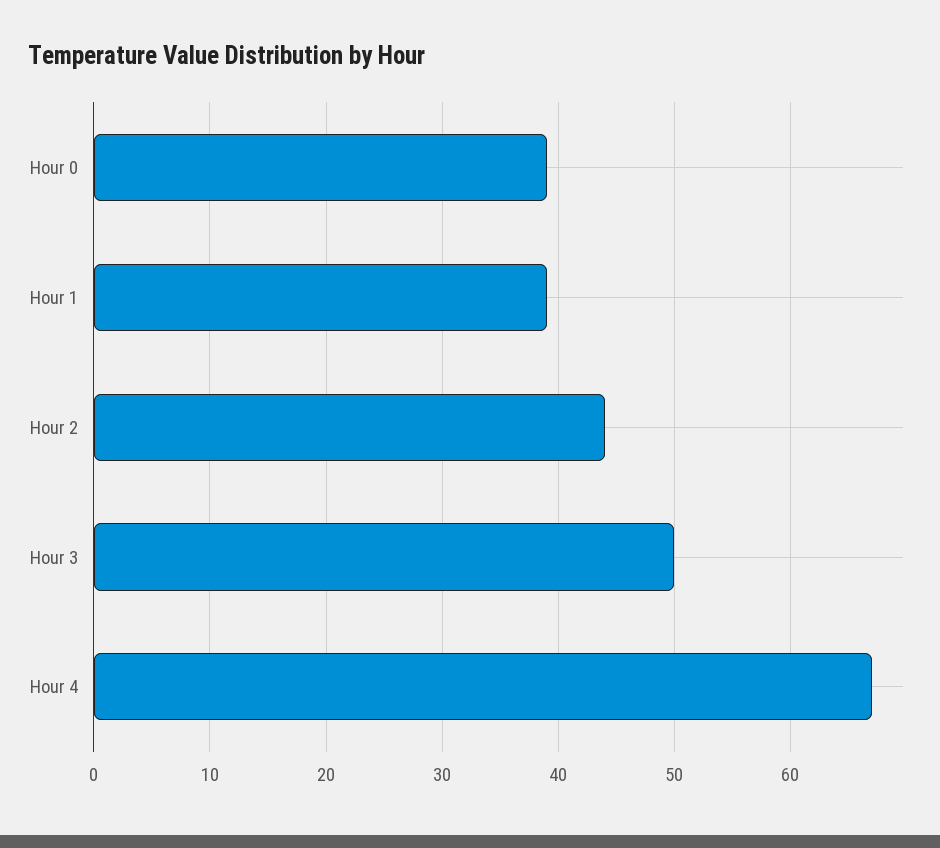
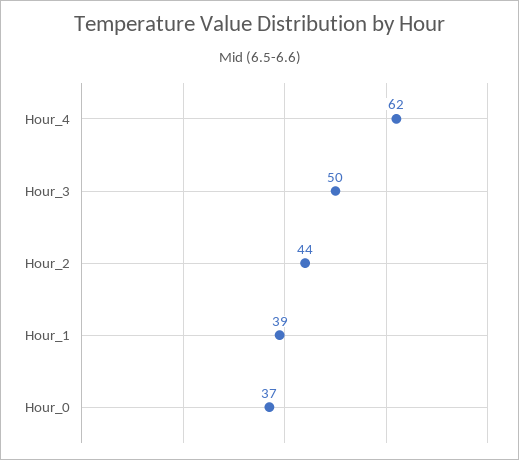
  {
-   "Hour 0": 39,
+   "Hour 0": 37,
    "Hour 1": 39,
    "Hour 2": 44,
    "Hour 3": 50,
-   "Hour 4": 67
+   "Hour 4": 62
  }

